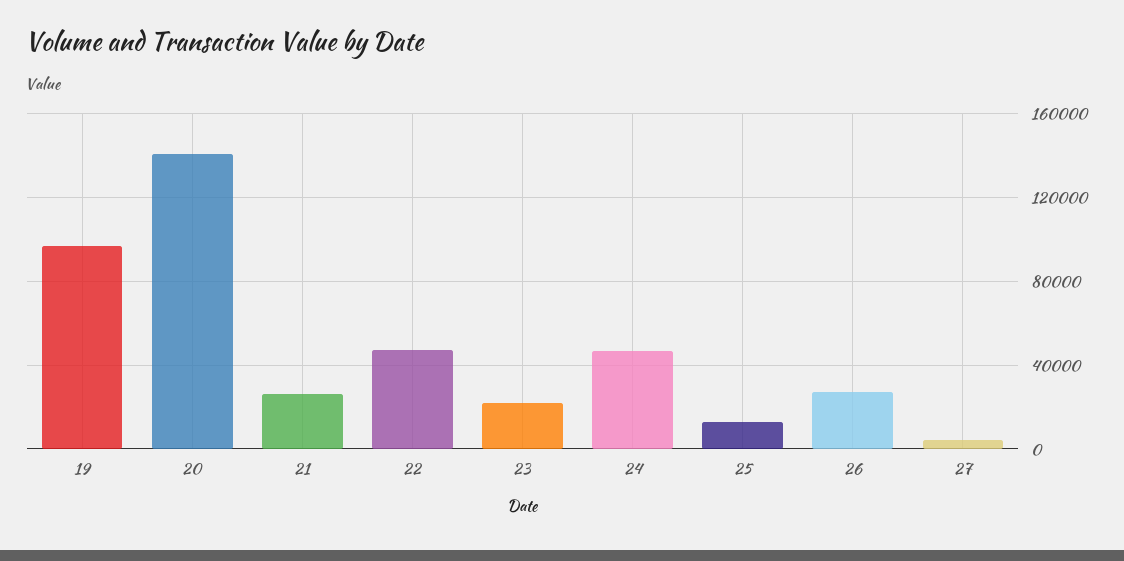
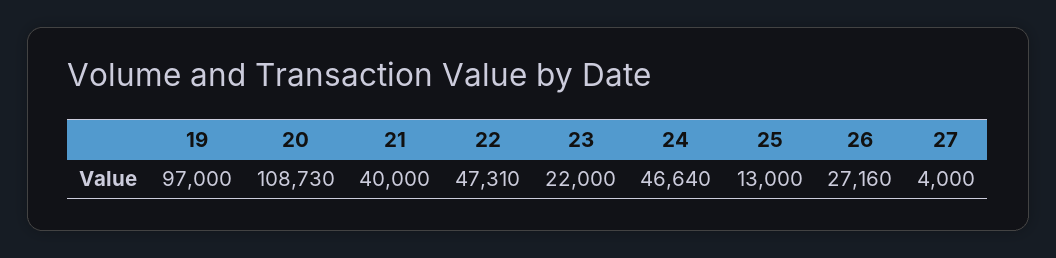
  {
    "19": 97000,
-   "20": 140000,
+   "20": 108730,
-   "21": 25000,
+   "21": 40000,
    "22": 47310,
    "23": 22000,
    "24": 46640,
    "25": 13000,
    "26": 27160,
    "27": 4000
  }

